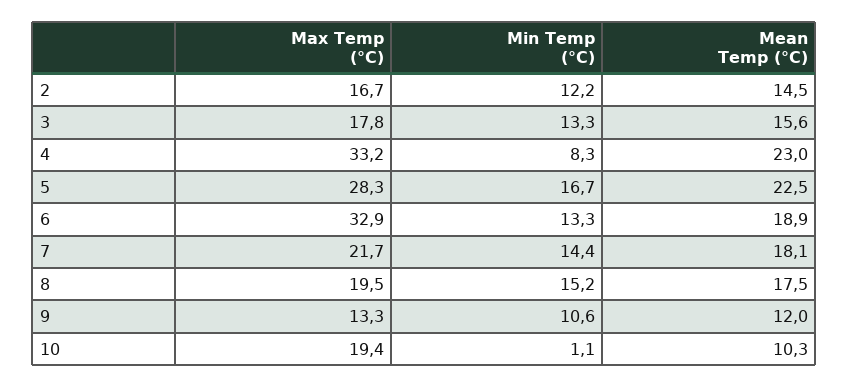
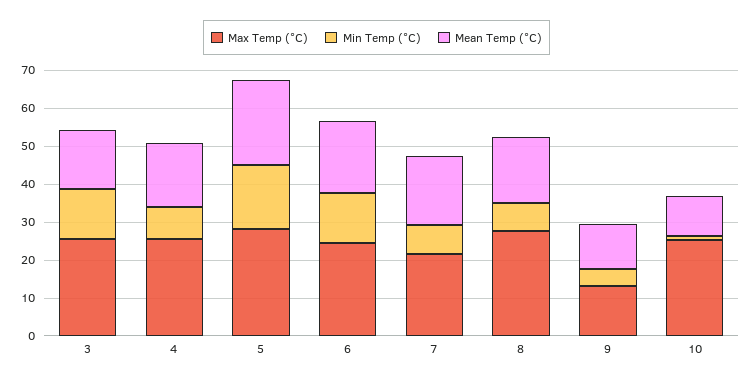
  {
    "Max Temp (°C)": {
-     "2": 16.7,
-     "3": 17.8,
+     "3": 25,
-     "4": 33.2,
+     "4": 25,
      "5": 28.3,
-     "6": 32.9,
+     "6": 25,
      "7": 21.7,
-     "8": 19.5,
+     "8": 27.5,
      "9": 13.3,
-     "10": 19.4
+     "10": 25
    },
    "Min Temp (°C)": {
-     "2": 12.2,
      "3": 13.3,
      "4": 8.3,
      "5": 16.7,
      "6": 13.3,
-     "7": 14.4,
+     "7": 7.5,
-     "8": 15.2,
+     "8": 7.5,
-     "9": 10.6,
+     "9": 5,
      "10": 1.1
    },
    "Mean Temp (°C)": {
-     "2": 14.5,
      "3": 15.6,
-     "4": 23,
+     "4": 17.5,
      "5": 22.5,
      "6": 18.9,
      "7": 18.1,
      "8": 17.5,
      "9": 12,
      "10": 10.3
    }
  }

